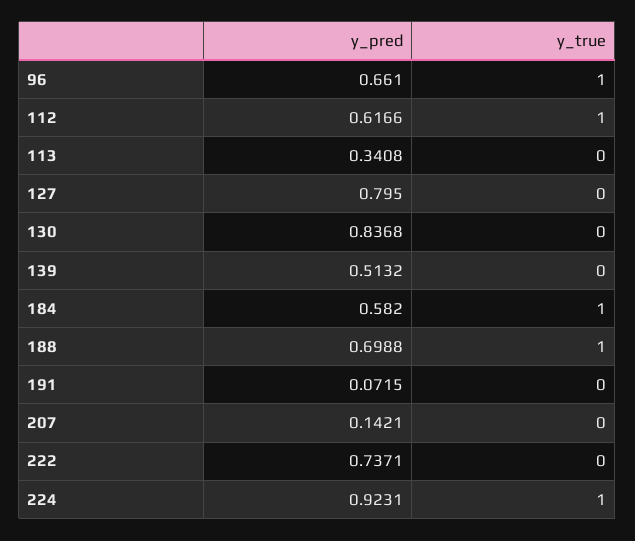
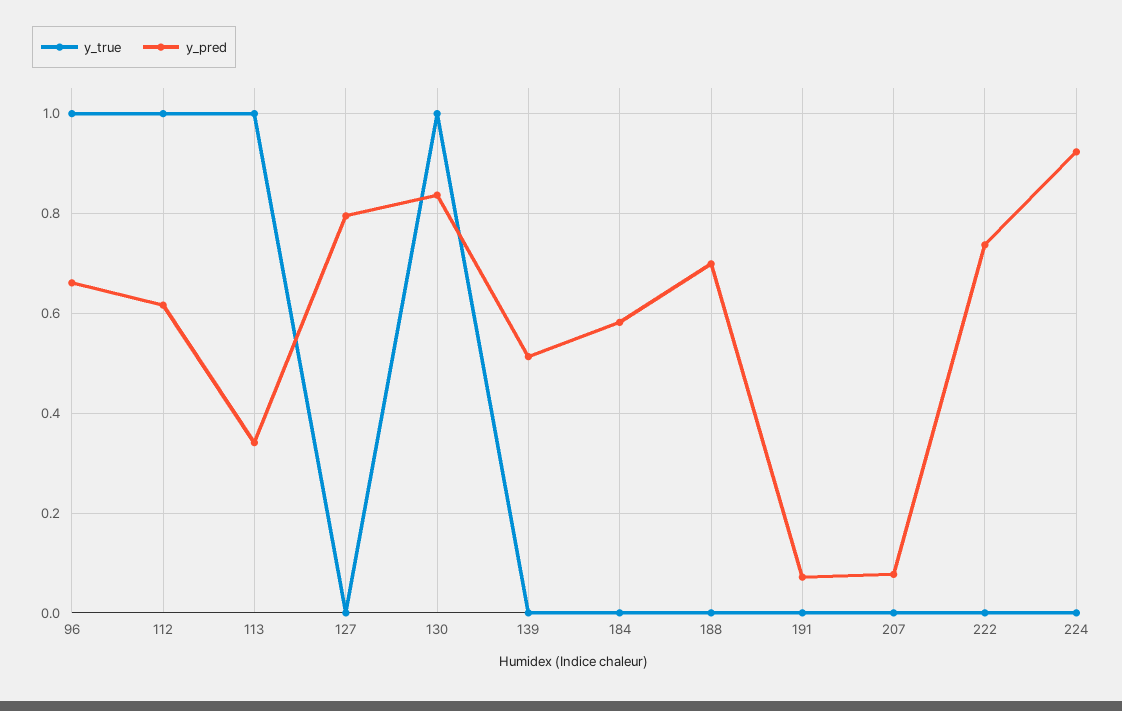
  {
    "y_pred": {
      "96": 0.661,
      "112": 0.6166,
      "113": 0.3408,
      "127": 0.795,
      "130": 0.8368,
      "139": 0.5132,
      "184": 0.582,
      "188": 0.6988,
      "191": 0.0715,
-     "207": 0.1421,
+     "207": 0.08,
      "222": 0.7371,
      "224": 0.9231
    },
    "y_true": {
      "96": 1,
      "112": 1,
-     "113": 0,
+     "113": 1,
      "127": 0,
-     "130": 0,
+     "130": 1,
      "139": 0,
-     "184": 1,
+     "184": 0,
-     "188": 1,
+     "188": 0,
      "191": 0,
      "207": 0,
      "222": 0,
-     "224": 1
+     "224": 0
    }
  }

